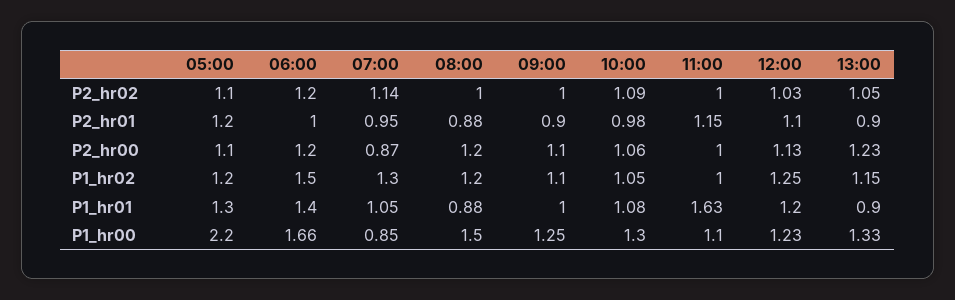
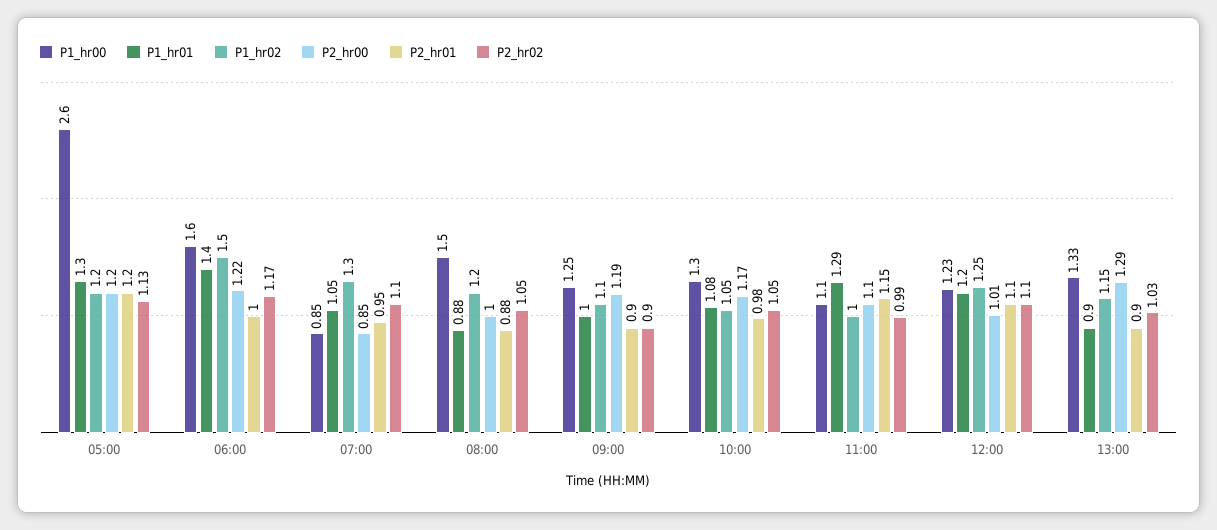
  {
    "P2_hr02": {
-     "05:00": 1.1,
+     "05:00": 1.13,
-     "06:00": 1.2,
+     "06:00": 1.17,
-     "07:00": 1.14,
+     "07:00": 1.1,
-     "08:00": 1,
+     "08:00": 1.05,
-     "09:00": 1,
+     "09:00": 0.9,
-     "10:00": 1.09,
+     "10:00": 1.05,
-     "11:00": 1,
+     "11:00": 0.99,
-     "12:00": 1.03,
+     "12:00": 1.1,
-     "13:00": 1.05
+     "13:00": 1.03
    },
    "P2_hr01": {
      "05:00": 1.2,
      "06:00": 1,
      "07:00": 0.95,
      "08:00": 0.88,
      "09:00": 0.9,
      "10:00": 0.98,
      "11:00": 1.15,
      "12:00": 1.1,
      "13:00": 0.9
    },
    "P2_hr00": {
-     "05:00": 1.1,
+     "05:00": 1.2,
-     "06:00": 1.2,
+     "06:00": 1.22,
-     "07:00": 0.87,
+     "07:00": 0.85,
-     "08:00": 1.2,
+     "08:00": 1,
-     "09:00": 1.1,
+     "09:00": 1.19,
-     "10:00": 1.06,
+     "10:00": 1.17,
-     "11:00": 1,
+     "11:00": 1.1,
-     "12:00": 1.13,
+     "12:00": 1.01,
-     "13:00": 1.23
+     "13:00": 1.29
    },
    "P1_hr02": {
      "05:00": 1.2,
      "06:00": 1.5,
      "07:00": 1.3,
      "08:00": 1.2,
      "09:00": 1.1,
      "10:00": 1.05,
      "11:00": 1,
      "12:00": 1.25,
      "13:00": 1.15
    },
    "P1_hr01": {
      "05:00": 1.3,
      "06:00": 1.4,
      "07:00": 1.05,
      "08:00": 0.88,
      "09:00": 1,
      "10:00": 1.08,
-     "11:00": 1.63,
+     "11:00": 1.29,
      "12:00": 1.2,
      "13:00": 0.9
    },
    "P1_hr00": {
-     "05:00": 2.2,
+     "05:00": 2.6,
-     "06:00": 1.66,
+     "06:00": 1.6,
      "07:00": 0.85,
      "08:00": 1.5,
      "09:00": 1.25,
      "10:00": 1.3,
      "11:00": 1.1,
      "12:00": 1.23,
      "13:00": 1.33
    }
  }

